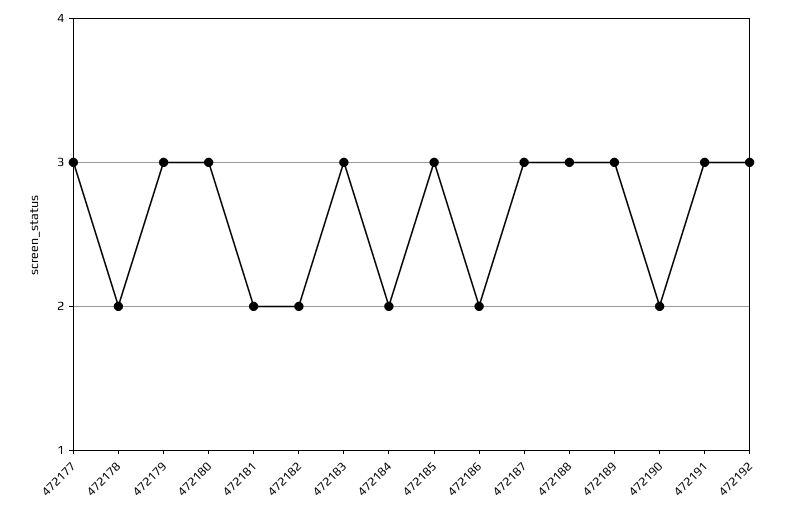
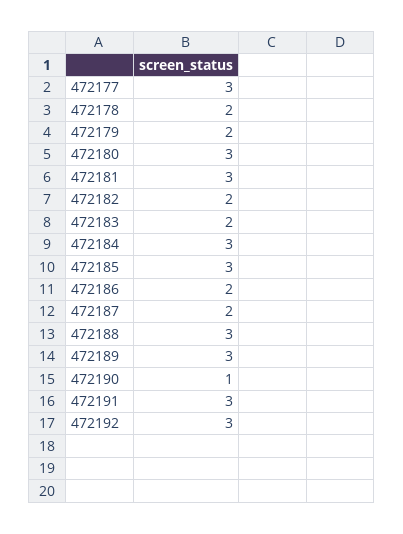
  {
    "472177": 3,
    "472178": 2,
-   "472179": 3,
+   "472179": 2,
    "472180": 3,
-   "472181": 2,
+   "472181": 3,
    "472182": 2,
-   "472183": 3,
+   "472183": 2,
-   "472184": 2,
+   "472184": 3,
    "472185": 3,
    "472186": 2,
-   "472187": 3,
+   "472187": 2,
    "472188": 3,
    "472189": 3,
-   "472190": 2,
+   "472190": 1,
    "472191": 3,
    "472192": 3
  }

